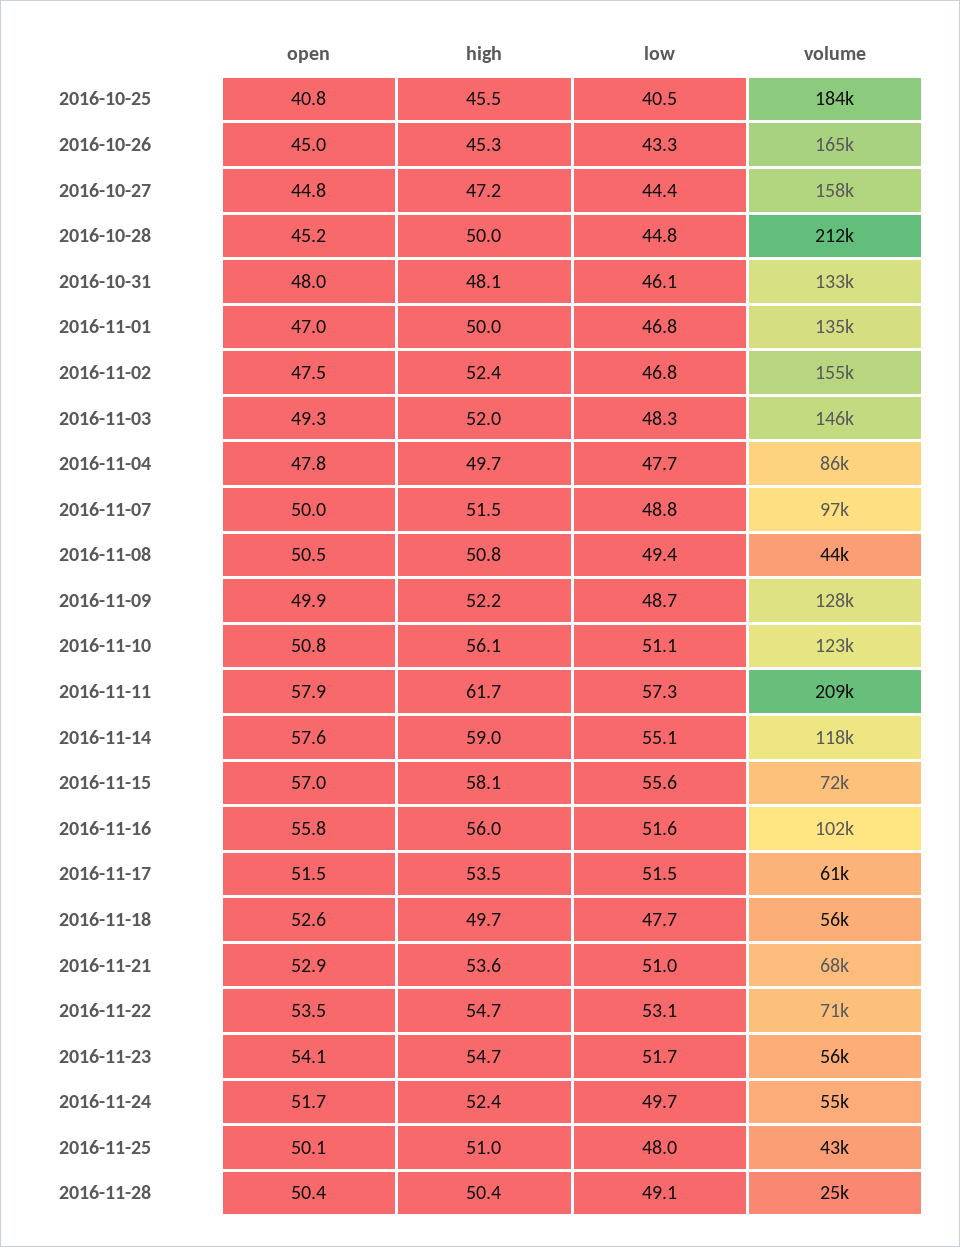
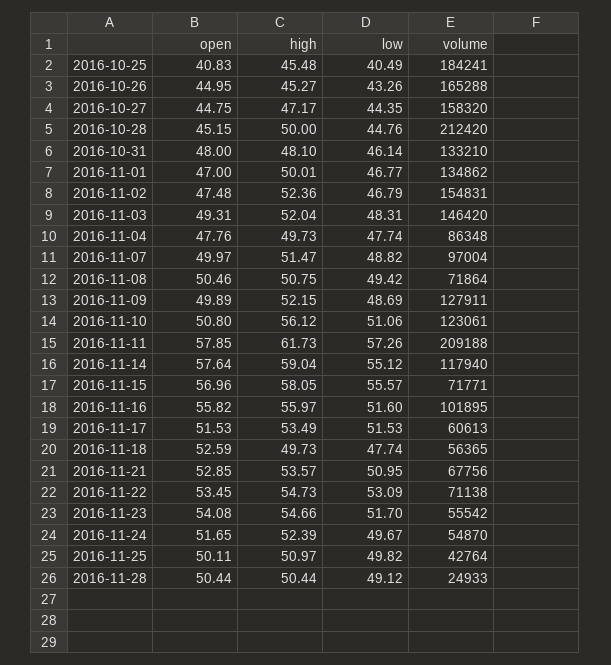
  {
    "open": {
      "2016-10-25": 40.83,
      "2016-10-26": 44.95,
      "2016-10-27": 44.75,
      "2016-10-28": 45.15,
      "2016-10-31": 48,
      "2016-11-01": 47,
      "2016-11-02": 47.48,
      "2016-11-03": 49.31,
      "2016-11-04": 47.76,
      "2016-11-07": 49.97,
      "2016-11-08": 50.46,
      "2016-11-09": 49.89,
      "2016-11-10": 50.8,
      "2016-11-11": 57.85,
      "2016-11-14": 57.64,
      "2016-11-15": 56.96,
      "2016-11-16": 55.82,
      "2016-11-17": 51.53,
      "2016-11-18": 52.59,
      "2016-11-21": 52.85,
      "2016-11-22": 53.45,
      "2016-11-23": 54.08,
      "2016-11-24": 51.65,
      "2016-11-25": 50.11,
      "2016-11-28": 50.44
    },
    "high": {
      "2016-10-25": 45.48,
      "2016-10-26": 45.27,
      "2016-10-27": 47.17,
      "2016-10-28": 50,
      "2016-10-31": 48.1,
      "2016-11-01": 50.01,
      "2016-11-02": 52.36,
      "2016-11-03": 52.04,
      "2016-11-04": 49.73,
      "2016-11-07": 51.47,
      "2016-11-08": 50.75,
      "2016-11-09": 52.15,
      "2016-11-10": 56.12,
      "2016-11-11": 61.73,
      "2016-11-14": 59.04,
      "2016-11-15": 58.05,
      "2016-11-16": 55.97,
      "2016-11-17": 53.49,
      "2016-11-18": 49.73,
      "2016-11-21": 53.57,
      "2016-11-22": 54.73,
      "2016-11-23": 54.66,
      "2016-11-24": 52.39,
      "2016-11-25": 50.97,
      "2016-11-28": 50.44
    },
    "low": {
      "2016-10-25": 40.49,
      "2016-10-26": 43.26,
      "2016-10-27": 44.35,
      "2016-10-28": 44.76,
      "2016-10-31": 46.14,
      "2016-11-01": 46.77,
      "2016-11-02": 46.79,
      "2016-11-03": 48.31,
      "2016-11-04": 47.74,
      "2016-11-07": 48.82,
      "2016-11-08": 49.42,
      "2016-11-09": 48.69,
      "2016-11-10": 51.06,
      "2016-11-11": 57.26,
      "2016-11-14": 55.12,
      "2016-11-15": 55.57,
      "2016-11-16": 51.6,
      "2016-11-17": 51.53,
      "2016-11-18": 47.74,
      "2016-11-21": 50.95,
      "2016-11-22": 53.09,
      "2016-11-23": 51.7,
      "2016-11-24": 49.67,
-     "2016-11-25": 48,
+     "2016-11-25": 49.82,
      "2016-11-28": 49.12
    },
    "volume": {
      "2016-10-25": 184241,
      "2016-10-26": 165288,
      "2016-10-27": 158320,
      "2016-10-28": 212420,
      "2016-10-31": 133210,
      "2016-11-01": 134862,
      "2016-11-02": 154831,
      "2016-11-03": 146420,
      "2016-11-04": 86348,
      "2016-11-07": 97004,
-     "2016-11-08": 44000,
+     "2016-11-08": 71864,
      "2016-11-09": 127911,
      "2016-11-10": 123061,
      "2016-11-11": 209188,
      "2016-11-14": 117940,
      "2016-11-15": 71771,
      "2016-11-16": 101895,
      "2016-11-17": 60613,
      "2016-11-18": 56365,
      "2016-11-21": 67756,
      "2016-11-22": 71138,
      "2016-11-23": 55542,
      "2016-11-24": 54870,
      "2016-11-25": 42764,
      "2016-11-28": 24933
    }
  }

